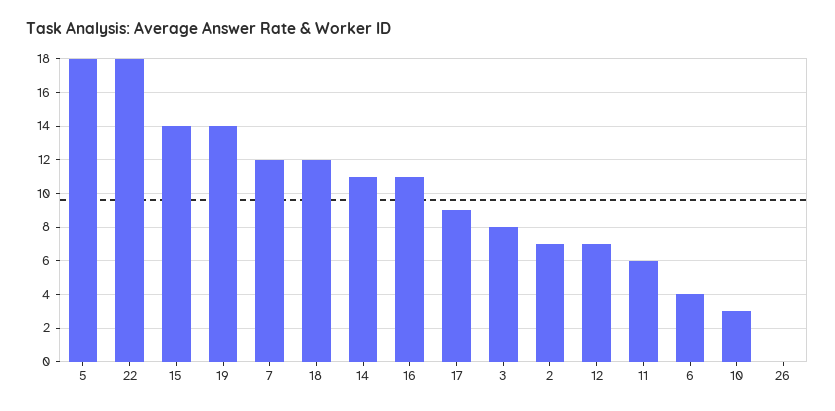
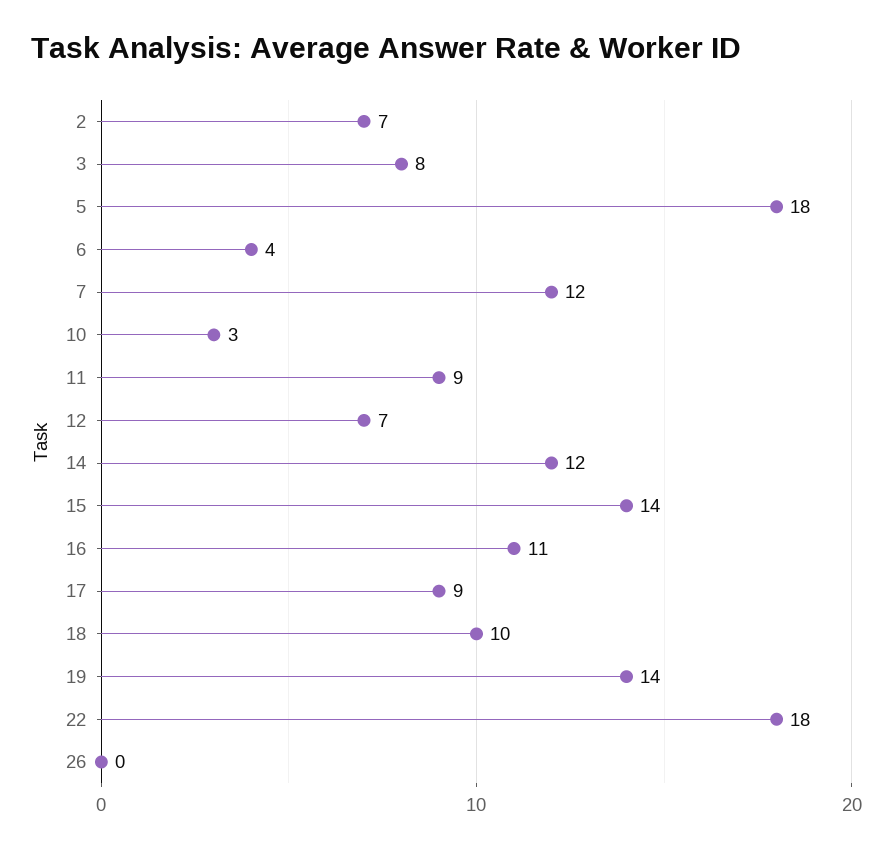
  {
    "5": 18,
    "22": 18,
    "15": 14,
    "19": 14,
    "7": 12,
-   "18": 12,
+   "18": 10,
-   "14": 11,
+   "14": 12,
    "16": 11,
    "17": 9,
    "3": 8,
    "2": 7,
    "12": 7,
-   "11": 6,
+   "11": 9,
    "6": 4,
    "10": 3,
    "26": 0
  }

